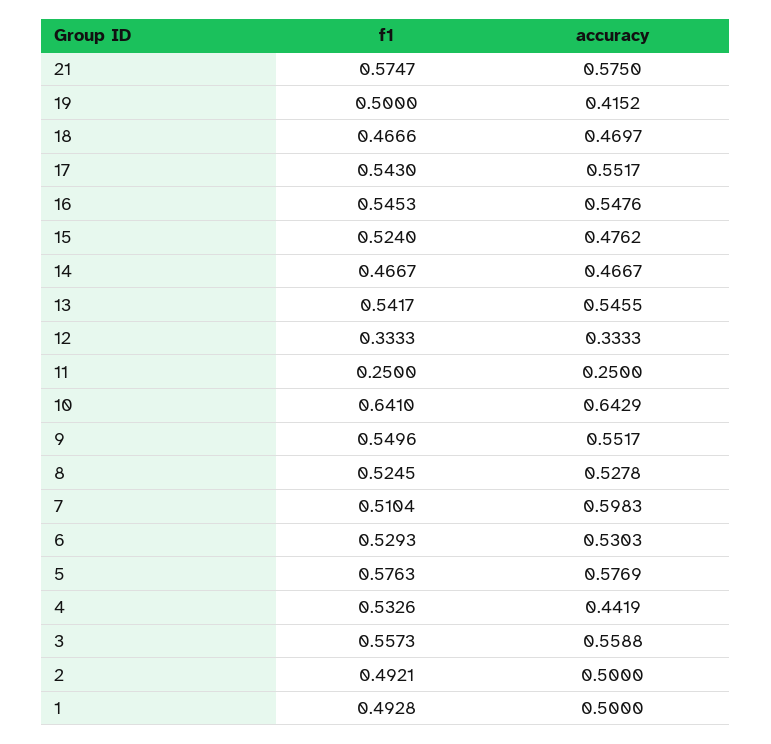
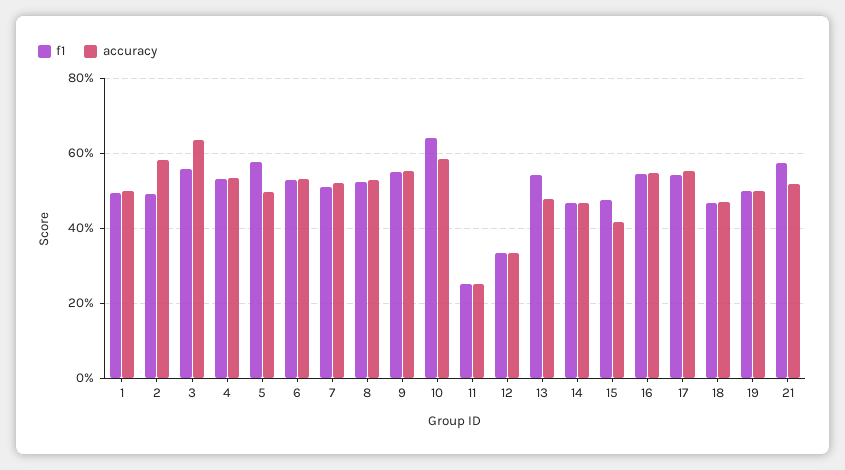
  {
    "f1": {
      "21": 0.5747,
      "19": 0.5,
      "18": 0.4666,
      "17": 0.543,
      "16": 0.5453,
-     "15": 0.524,
+     "15": 0.48,
      "14": 0.4667,
      "13": 0.5417,
      "12": 0.3333,
      "11": 0.25,
      "10": 0.641,
      "9": 0.5496,
      "8": 0.5245,
      "7": 0.5104,
      "6": 0.5293,
      "5": 0.5763,
      "4": 0.5326,
      "3": 0.5573,
      "2": 0.4921,
      "1": 0.4928
    },
    "accuracy": {
-     "21": 0.575,
+     "21": 0.52,
-     "19": 0.4152,
+     "19": 0.5,
      "18": 0.4697,
      "17": 0.5517,
      "16": 0.5476,
-     "15": 0.4762,
+     "15": 0.42,
      "14": 0.4667,
-     "13": 0.5455,
+     "13": 0.48,
      "12": 0.3333,
      "11": 0.25,
-     "10": 0.6429,
+     "10": 0.58,
      "9": 0.5517,
      "8": 0.5278,
-     "7": 0.5983,
+     "7": 0.52,
      "6": 0.5303,
-     "5": 0.5769,
+     "5": 0.5,
-     "4": 0.4419,
+     "4": 0.54,
-     "3": 0.5588,
+     "3": 0.64,
-     "2": 0.5,
+     "2": 0.58,
      "1": 0.5
    }
  }

